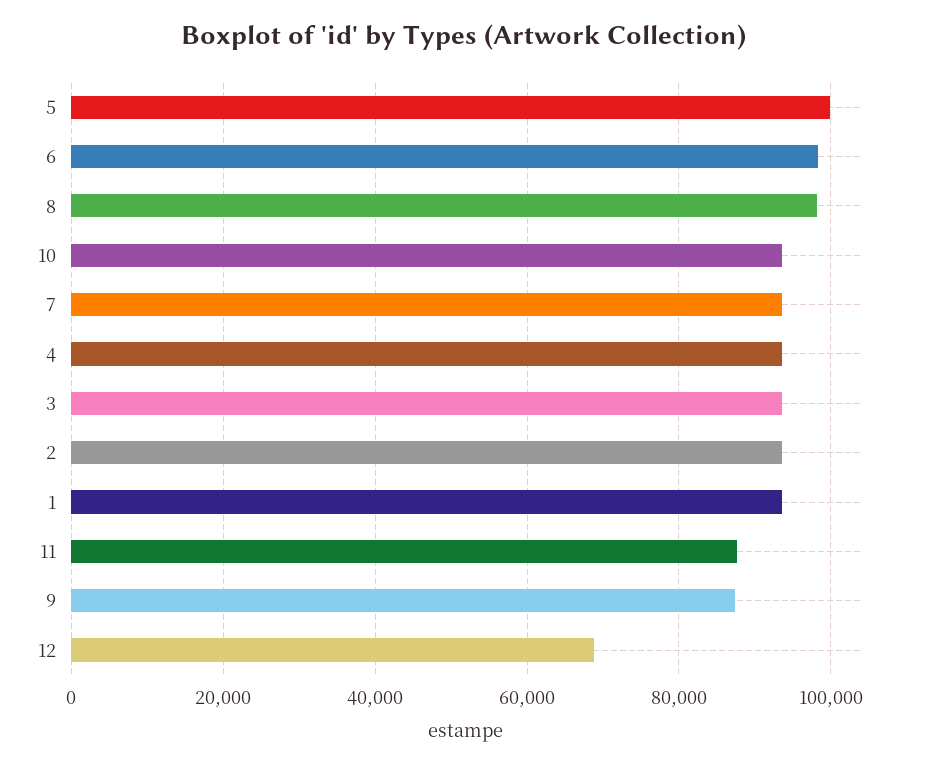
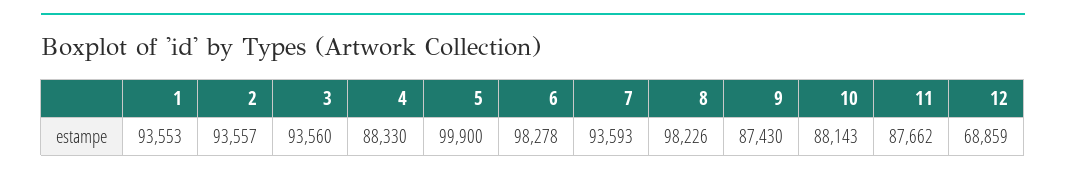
  {
    "5": 99900,
    "6": 98278,
    "8": 98226,
-   "10": 94000,
+   "10": 88143,
    "7": 93593,
-   "4": 94000,
+   "4": 88330,
    "3": 93560,
    "2": 93557,
    "1": 93553,
    "11": 87662,
    "9": 87430,
    "12": 68859
  }

